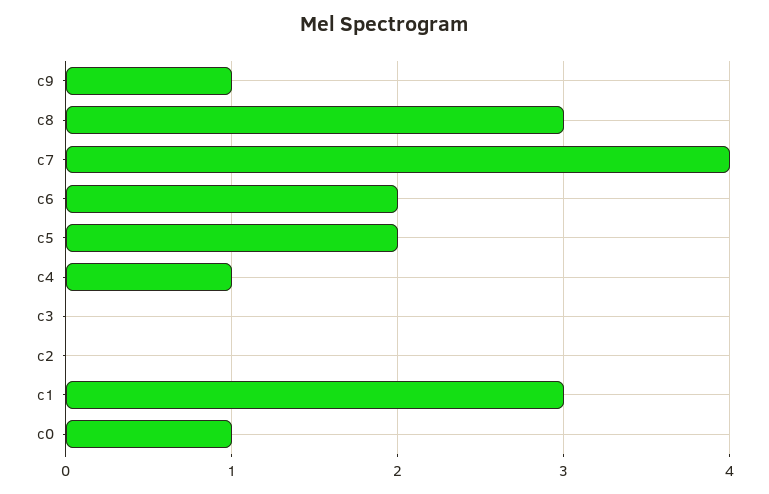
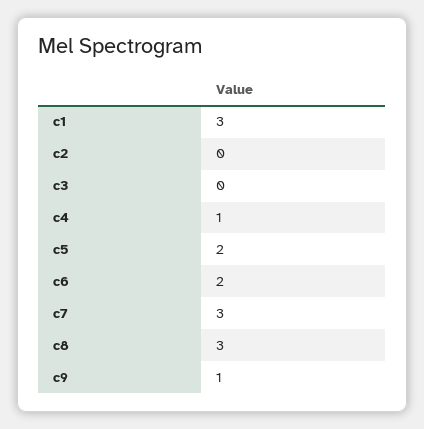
  {
    "c9": 1,
    "c8": 3,
-   "c7": 4,
+   "c7": 3,
    "c6": 2,
    "c5": 2,
    "c4": 1,
    "c3": 0,
    "c2": 0,
-   "c1": 3,
+   "c1": 3
-   "c0": 1
  }

